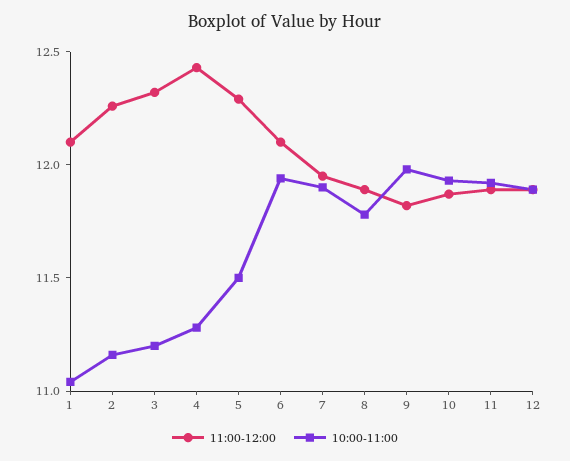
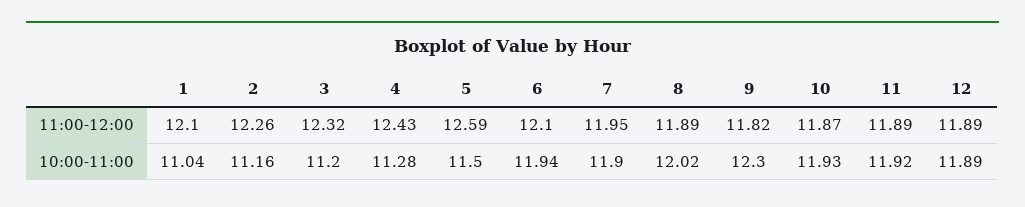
  {
    "11:00-12:00": {
      "1": 12.1,
      "2": 12.26,
      "3": 12.32,
      "4": 12.43,
-     "5": 12.3,
+     "5": 12.59,
      "6": 12.1,
      "7": 11.95,
      "8": 11.89,
      "9": 11.82,
      "10": 11.87,
      "11": 11.89,
      "12": 11.89
    },
    "10:00-11:00": {
      "1": 11.04,
      "2": 11.16,
      "3": 11.2,
      "4": 11.28,
      "5": 11.5,
      "6": 11.94,
      "7": 11.9,
-     "8": 11.8,
+     "8": 12.02,
-     "9": 12,
+     "9": 12.3,
      "10": 11.93,
      "11": 11.92,
      "12": 11.89
    }
  }

